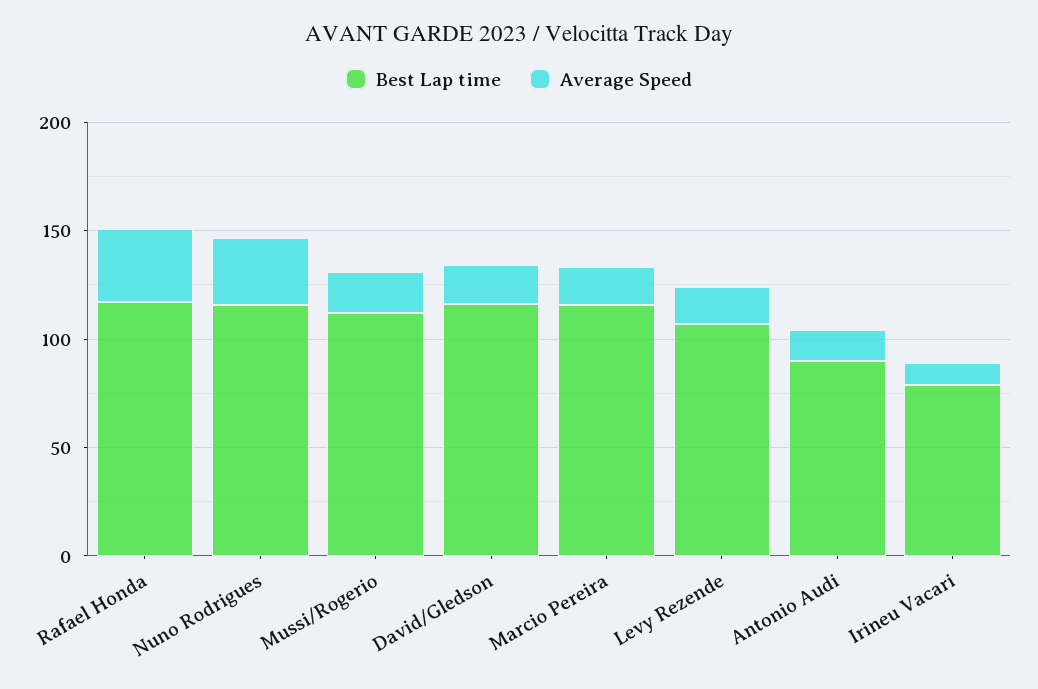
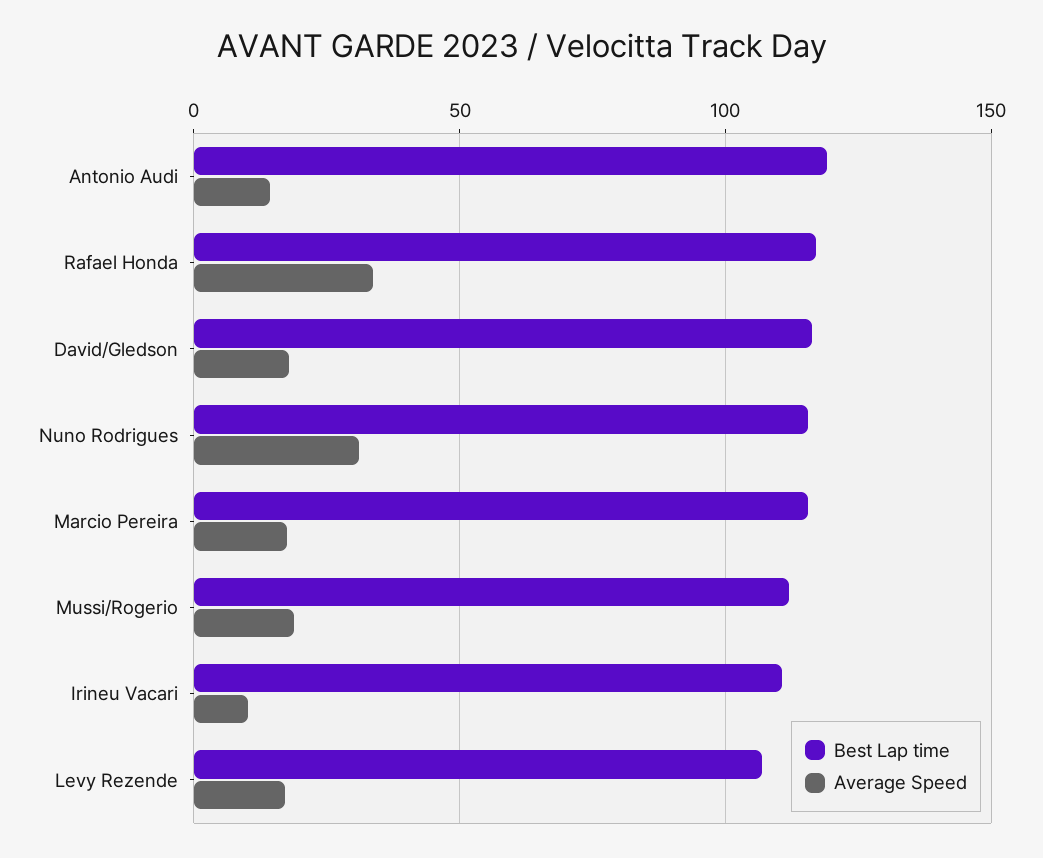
  {
    "Best Lap time": {
      "Rafael Honda": 115,
      "Nuno Rodrigues": 115,
      "Mussi/Rogerio": 110,
      "David/Gledson": 115,
      "Marcio Pereira": 115,
      "Levy Rezende": 105,
-     "Antonio Audi": 90,
+     "Antonio Audi": 120,
-     "Irineu Vacari": 80
+     "Irineu Vacari": 110
    },
    "Average Speed": {
      "Rafael Honda": 35,
      "Nuno Rodrigues": 30,
      "Mussi/Rogerio": 20,
      "David/Gledson": 20,
      "Marcio Pereira": 15,
      "Levy Rezende": 15,
      "Antonio Audi": 15,
      "Irineu Vacari": 10
    }
  }

